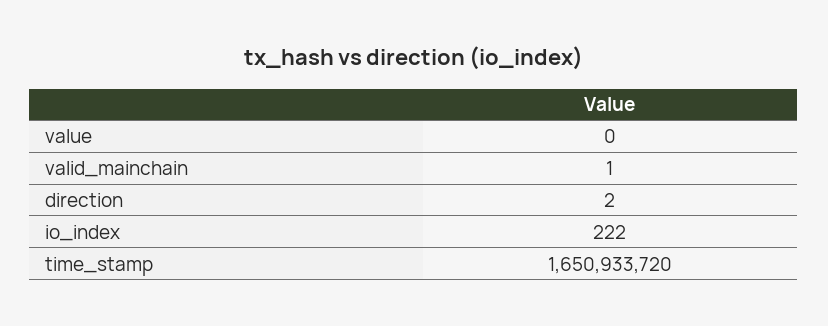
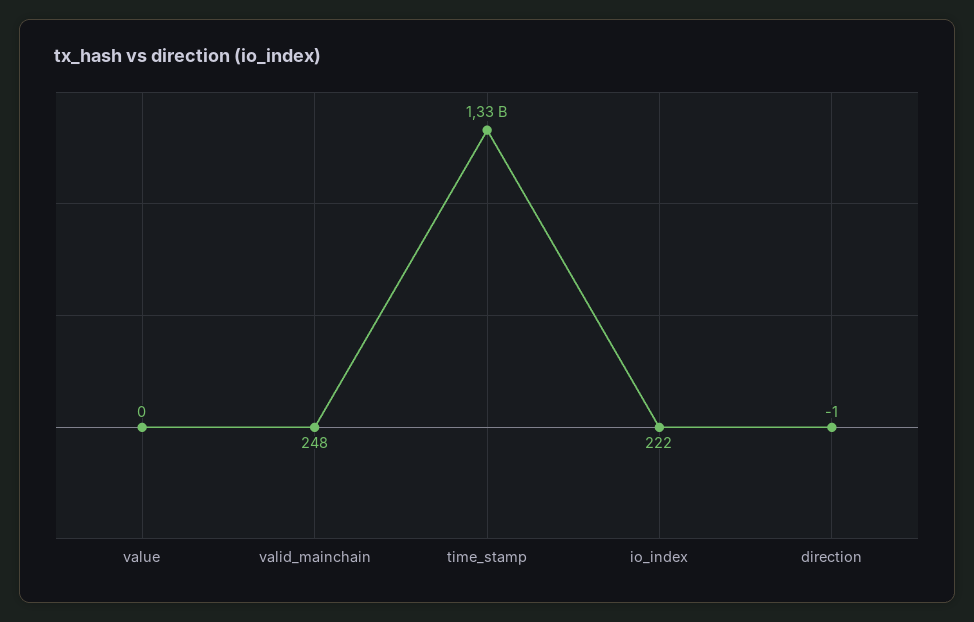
  {
    "value": 0,
-   "valid_mainchain": 1,
+   "valid_mainchain": 248,
-   "direction": 2,
+   "direction": -1,
    "io_index": 222,
-   "time_stamp": 1650933720
+   "time_stamp": 1330000000
  }

